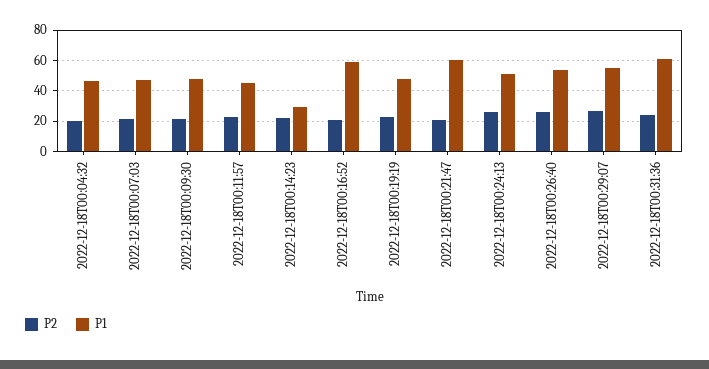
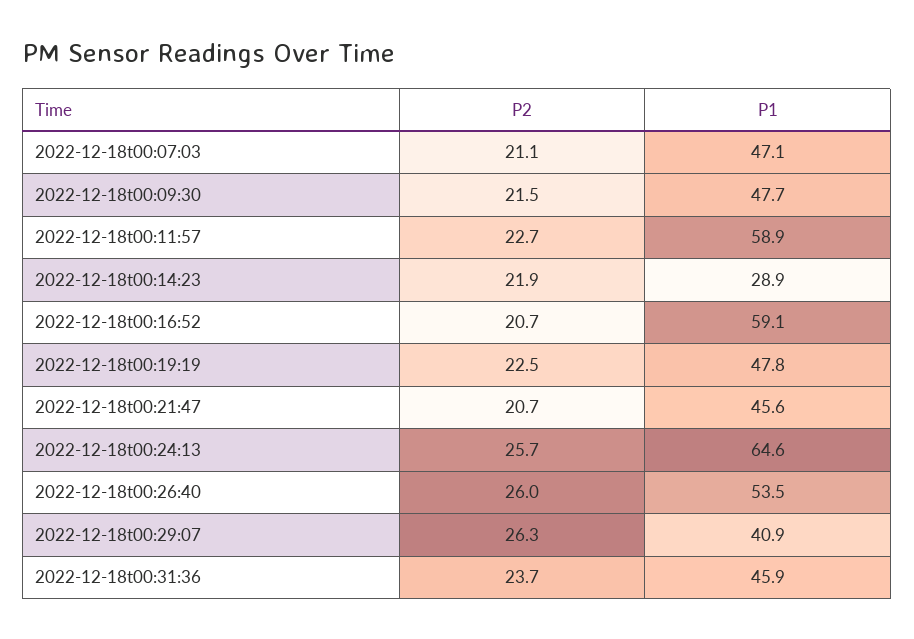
  {
    "P2": {
-     "2022-12-18T00:04:32": 20,
      "2022-12-18T00:07:03": 21.1,
      "2022-12-18T00:09:30": 21.5,
      "2022-12-18T00:11:57": 22.7,
      "2022-12-18T00:14:23": 21.9,
      "2022-12-18T00:16:52": 20.7,
      "2022-12-18T00:19:19": 22.5,
      "2022-12-18T00:21:47": 20.7,
      "2022-12-18T00:24:13": 25.7,
      "2022-12-18T00:26:40": 26,
      "2022-12-18T00:29:07": 26.3,
      "2022-12-18T00:31:36": 23.7
    },
    "P1": {
-     "2022-12-18T00:04:32": 45,
      "2022-12-18T00:07:03": 47.1,
      "2022-12-18T00:09:30": 47.7,
-     "2022-12-18T00:11:57": 45,
+     "2022-12-18T00:11:57": 58.9,
      "2022-12-18T00:14:23": 28.9,
      "2022-12-18T00:16:52": 59.1,
      "2022-12-18T00:19:19": 47.8,
-     "2022-12-18T00:21:47": 60,
+     "2022-12-18T00:21:47": 45.6,
-     "2022-12-18T00:24:13": 50,
+     "2022-12-18T00:24:13": 64.6,
      "2022-12-18T00:26:40": 53.5,
-     "2022-12-18T00:29:07": 55,
+     "2022-12-18T00:29:07": 40.9,
-     "2022-12-18T00:31:36": 60
+     "2022-12-18T00:31:36": 45.9
    }
  }

